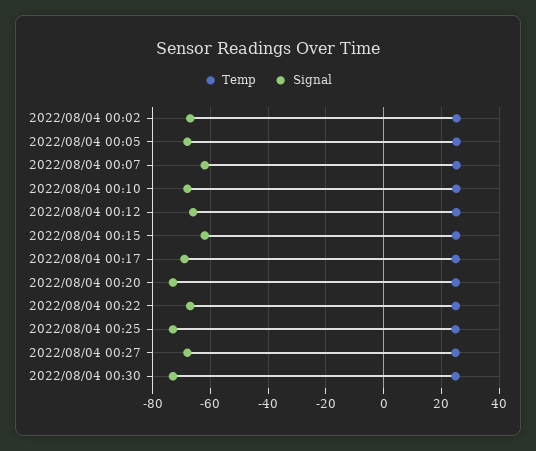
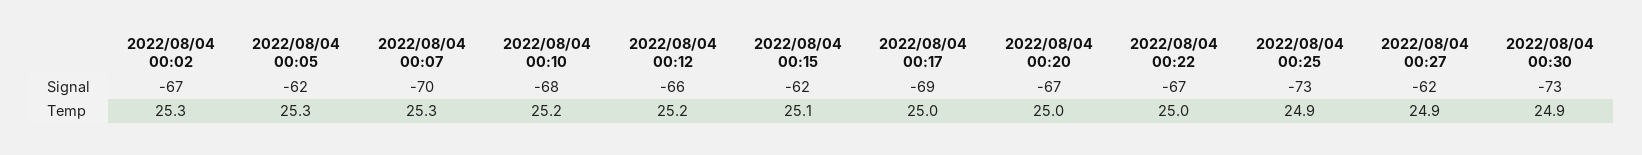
  {
    "Temp": {
      "2022/08/04 00:02": 25.3,
      "2022/08/04 00:05": 25.3,
      "2022/08/04 00:07": 25.3,
      "2022/08/04 00:10": 25.2,
      "2022/08/04 00:12": 25.2,
      "2022/08/04 00:15": 25.1,
      "2022/08/04 00:17": 25,
      "2022/08/04 00:20": 25,
      "2022/08/04 00:22": 25,
      "2022/08/04 00:25": 24.9,
      "2022/08/04 00:27": 24.9,
      "2022/08/04 00:30": 24.9
    },
    "Signal": {
      "2022/08/04 00:02": -67,
-     "2022/08/04 00:05": -67.5,
+     "2022/08/04 00:05": -62,
-     "2022/08/04 00:07": -62.5,
+     "2022/08/04 00:07": -70,
      "2022/08/04 00:10": -68,
      "2022/08/04 00:12": -66,
      "2022/08/04 00:15": -62,
      "2022/08/04 00:17": -69,
-     "2022/08/04 00:20": -72.5,
+     "2022/08/04 00:20": -67,
      "2022/08/04 00:22": -67,
      "2022/08/04 00:25": -73,
-     "2022/08/04 00:27": -67.5,
+     "2022/08/04 00:27": -62,
      "2022/08/04 00:30": -73
    }
  }

